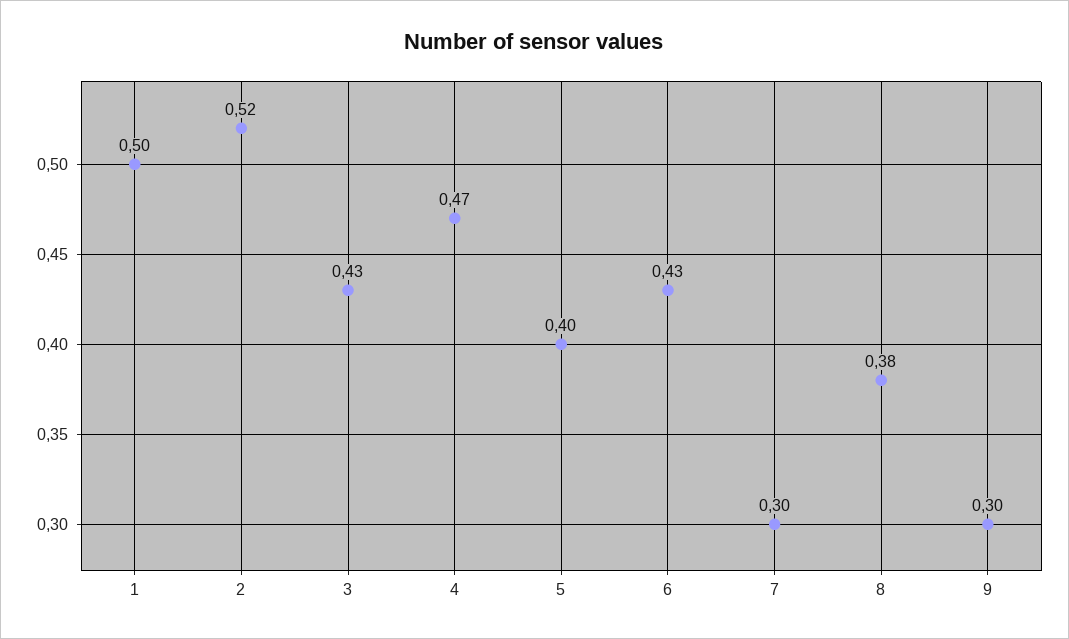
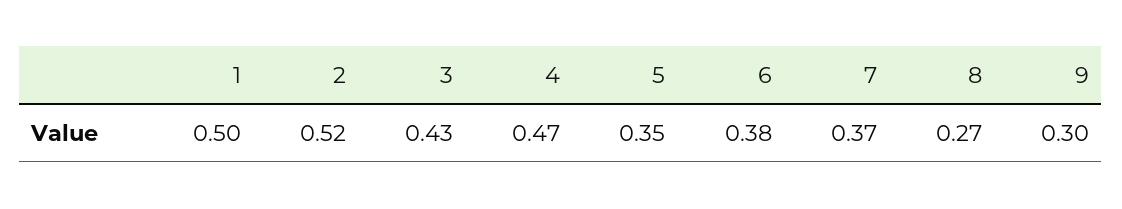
  {
    "1": 0.5,
    "2": 0.52,
    "3": 0.43,
    "4": 0.47,
-   "5": 0.4,
+   "5": 0.35,
-   "6": 0.43,
+   "6": 0.38,
-   "7": 0.3,
+   "7": 0.37,
-   "8": 0.38,
+   "8": 0.27,
    "9": 0.3
  }

